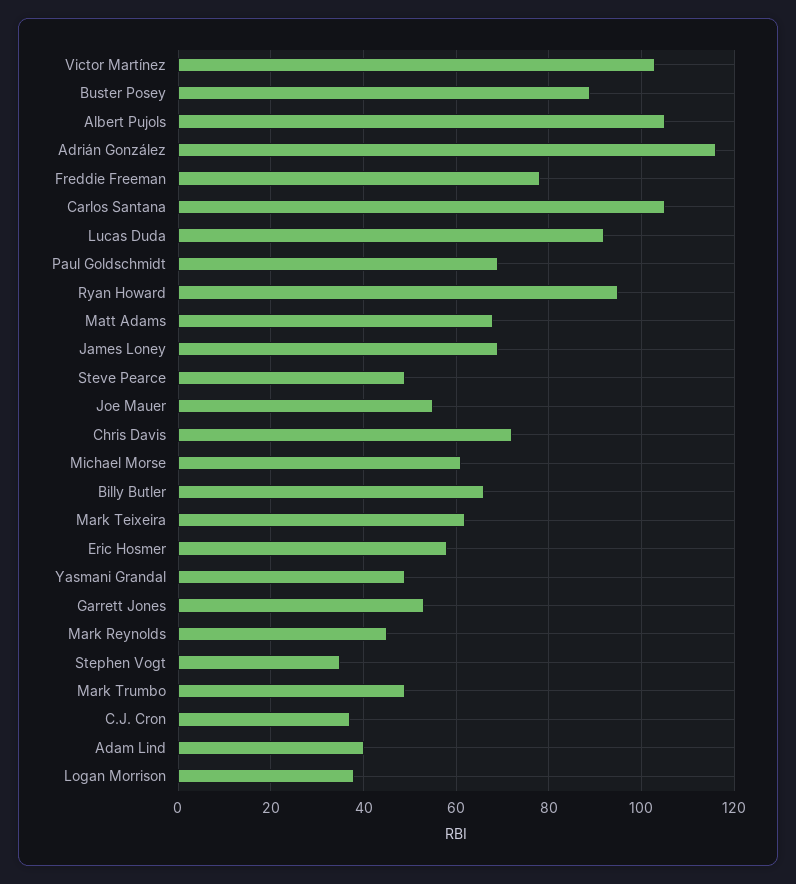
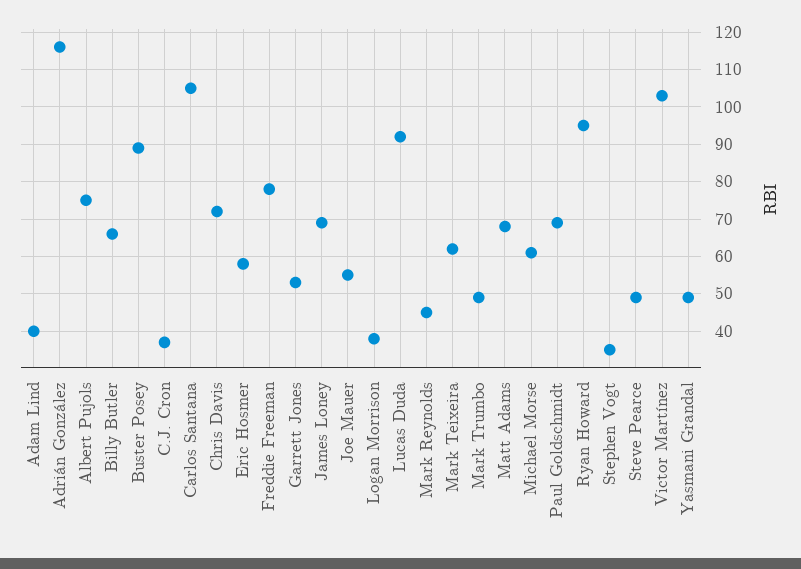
  {
    "Victor Martínez": 105,
    "Buster Posey": 90,
-   "Albert Pujols": 105,
+   "Albert Pujols": 75,
    "Adrián González": 115,
    "Freddie Freeman": 80,
    "Carlos Santana": 105,
    "Lucas Duda": 90,
    "Paul Goldschmidt": 70,
    "Ryan Howard": 95,
    "Matt Adams": 70,
    "James Loney": 70,
    "Steve Pearce": 50,
    "Joe Mauer": 55,
    "Chris Davis": 70,
    "Michael Morse": 60,
    "Billy Butler": 65,
    "Mark Teixeira": 60,
    "Eric Hosmer": 60,
    "Yasmani Grandal": 50,
    "Garrett Jones": 55,
    "Mark Reynolds": 45,
    "Stephen Vogt": 35,
    "Mark Trumbo": 50,
    "C.J. Cron": 35,
    "Adam Lind": 40,
    "Logan Morrison": 40
  }

